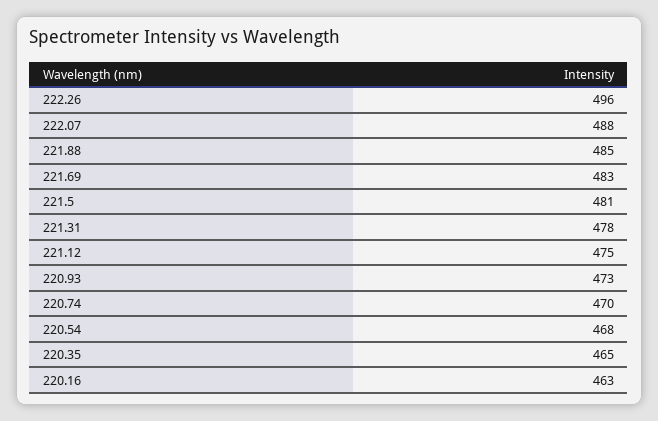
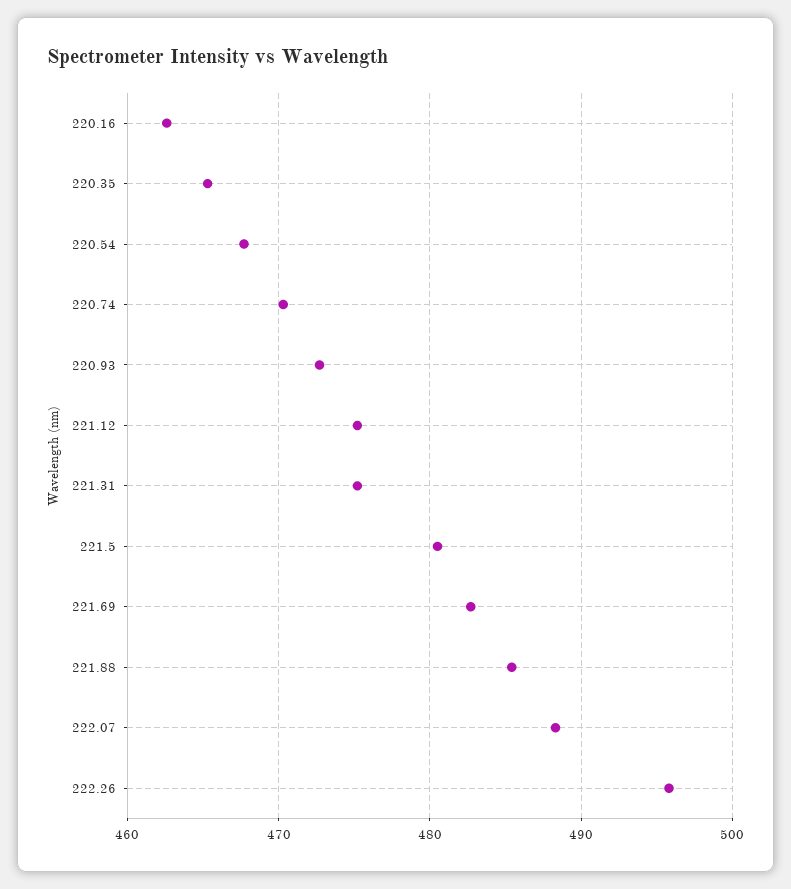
  {
    "222.26": 496,
    "222.07": 488,
    "221.88": 485,
    "221.69": 483,
    "221.5": 481,
-   "221.31": 478,
+   "221.31": 475,
    "221.12": 475,
    "220.93": 473,
    "220.74": 470,
    "220.54": 468,
    "220.35": 465,
    "220.16": 463
  }

